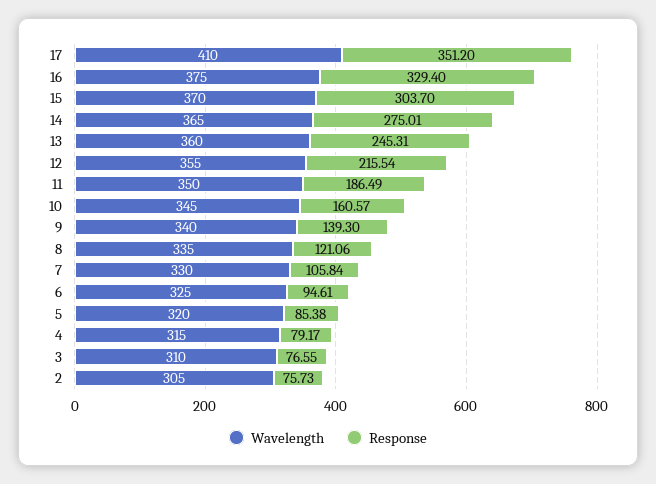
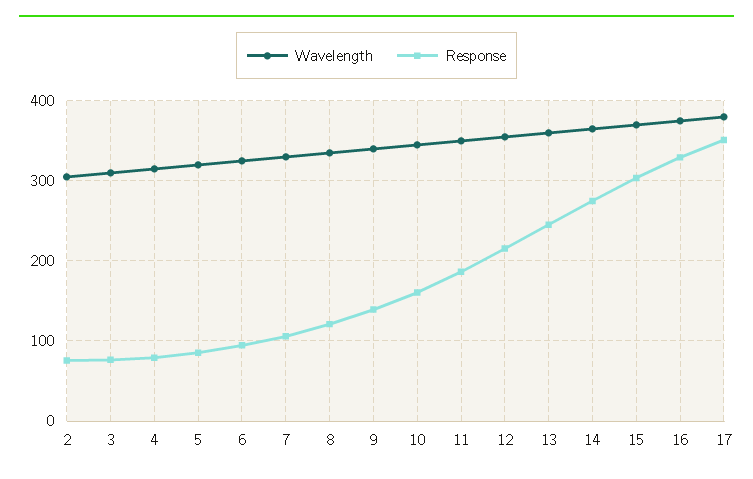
  {
    "Wavelength": {
-     "17": 410,
+     "17": 380,
      "16": 375,
      "15": 370,
      "14": 365,
      "13": 360,
      "12": 355,
      "11": 350,
      "10": 345,
      "9": 340,
      "8": 335,
      "7": 330,
      "6": 325,
      "5": 320,
      "4": 315,
      "3": 310,
      "2": 305
    },
    "Response": {
      "17": 351.2,
      "16": 329.4,
      "15": 303.7,
      "14": 275.01,
      "13": 245.31,
      "12": 215.54,
      "11": 186.49,
      "10": 160.57,
      "9": 139.3,
      "8": 121.06,
      "7": 105.84,
      "6": 94.61,
      "5": 85.38,
      "4": 79.17,
      "3": 76.55,
      "2": 75.73
    }
  }

